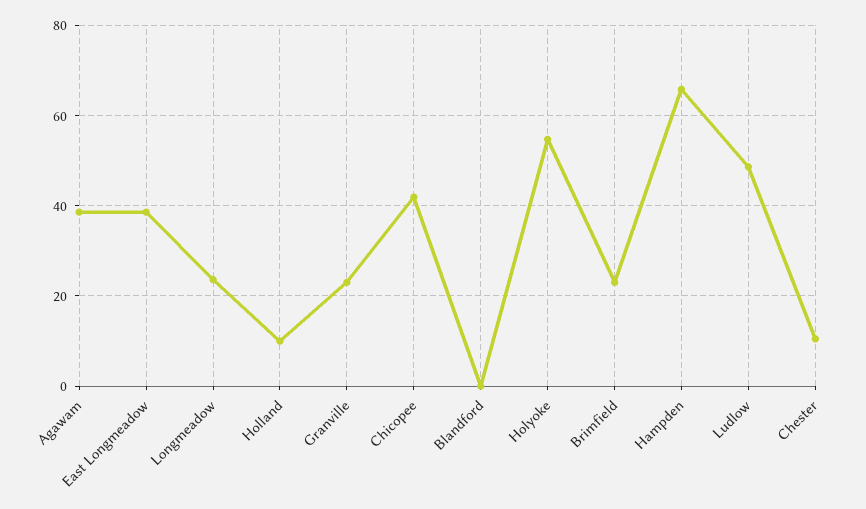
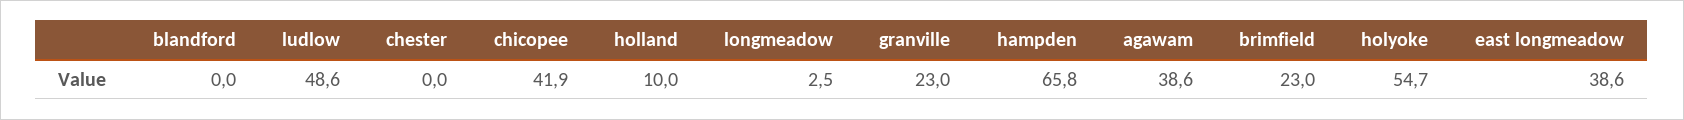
  {
    "Agawam": 38.6,
    "East Longmeadow": 38.6,
-   "Longmeadow": 24,
+   "Longmeadow": 2.5,
    "Holland": 10,
    "Granville": 23,
    "Chicopee": 41.9,
    "Blandford": 0,
    "Holyoke": 54.7,
    "Brimfield": 23,
    "Hampden": 65.8,
    "Ludlow": 48.6,
-   "Chester": 10
+   "Chester": 0
  }

